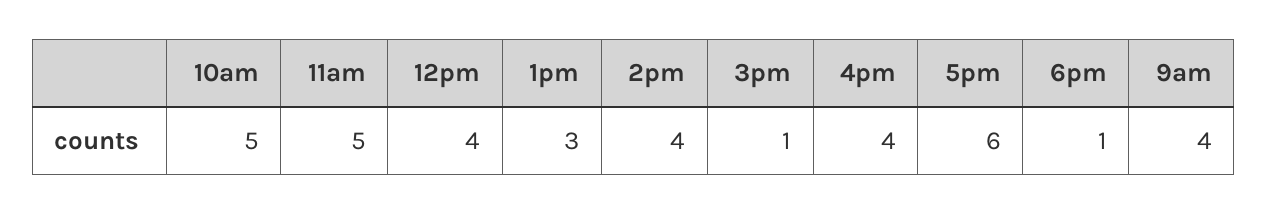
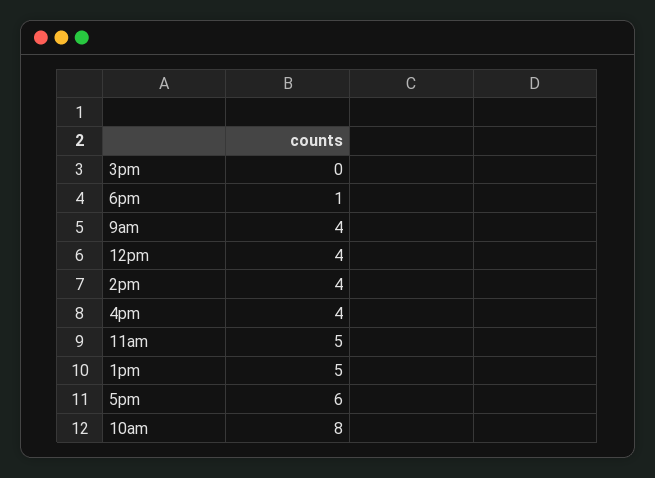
  {
-   "10am": 5,
+   "10am": 8,
    "11am": 5,
    "12pm": 4,
-   "1pm": 3,
+   "1pm": 5,
    "2pm": 4,
-   "3pm": 1,
+   "3pm": 0,
    "4pm": 4,
    "5pm": 6,
    "6pm": 1,
    "9am": 4
  }

